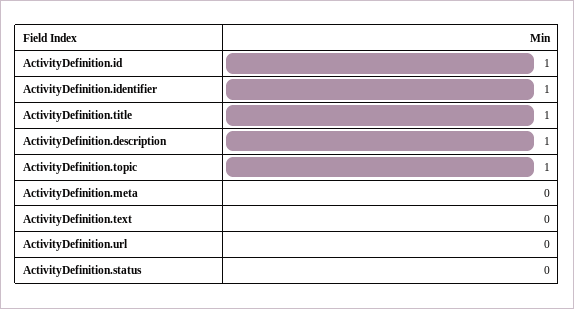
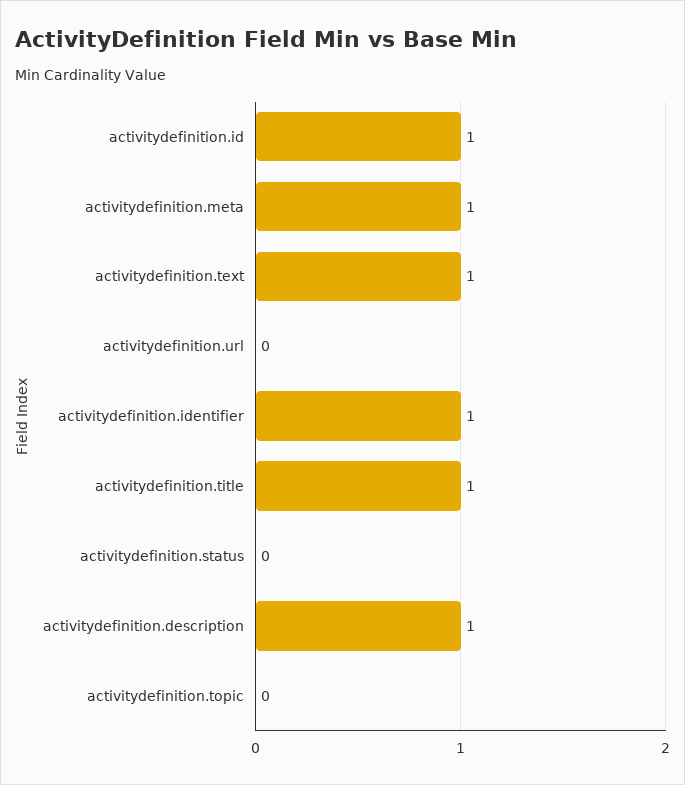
  {
    "ActivityDefinition.id": 1,
    "ActivityDefinition.identifier": 1,
    "ActivityDefinition.title": 1,
    "ActivityDefinition.description": 1,
-   "ActivityDefinition.topic": 1,
+   "ActivityDefinition.topic": 0,
-   "ActivityDefinition.meta": 0,
+   "ActivityDefinition.meta": 1,
-   "ActivityDefinition.text": 0,
+   "ActivityDefinition.text": 1,
    "ActivityDefinition.url": 0,
    "ActivityDefinition.status": 0
  }

